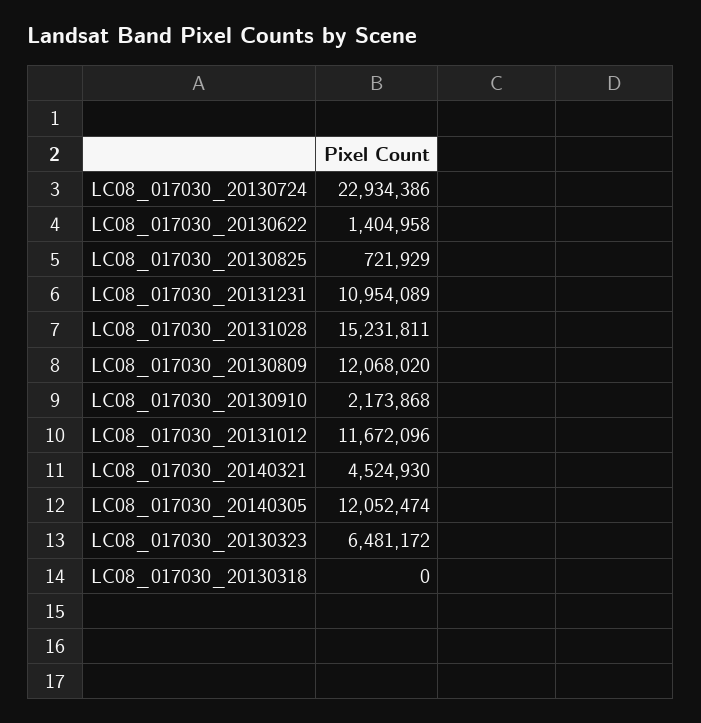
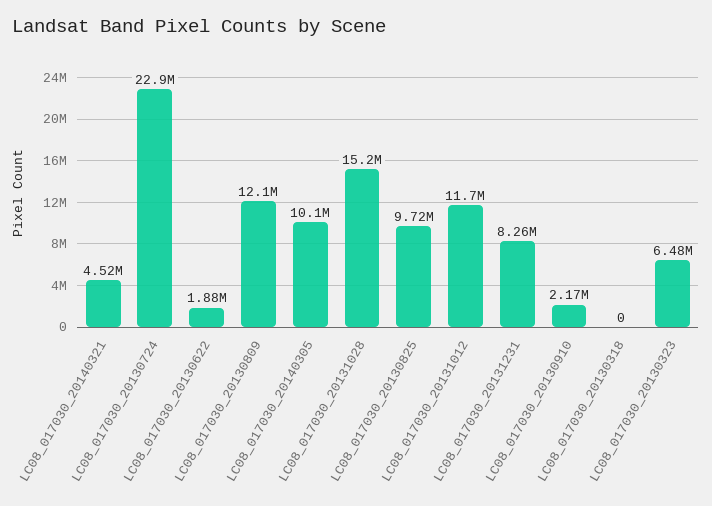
  {
    "LC08_017030_20130724": 22934386,
-   "LC08_017030_20130622": 1404958,
+   "LC08_017030_20130622": 1880000,
-   "LC08_017030_20130825": 721929,
+   "LC08_017030_20130825": 9720000,
-   "LC08_017030_20131231": 10954089,
+   "LC08_017030_20131231": 8260000,
    "LC08_017030_20131028": 15231811,
    "LC08_017030_20130809": 12068020,
    "LC08_017030_20130910": 2173868,
    "LC08_017030_20131012": 11672096,
    "LC08_017030_20140321": 4524930,
-   "LC08_017030_20140305": 12052474,
+   "LC08_017030_20140305": 10100000,
    "LC08_017030_20130323": 6481172,
    "LC08_017030_20130318": 0
  }

